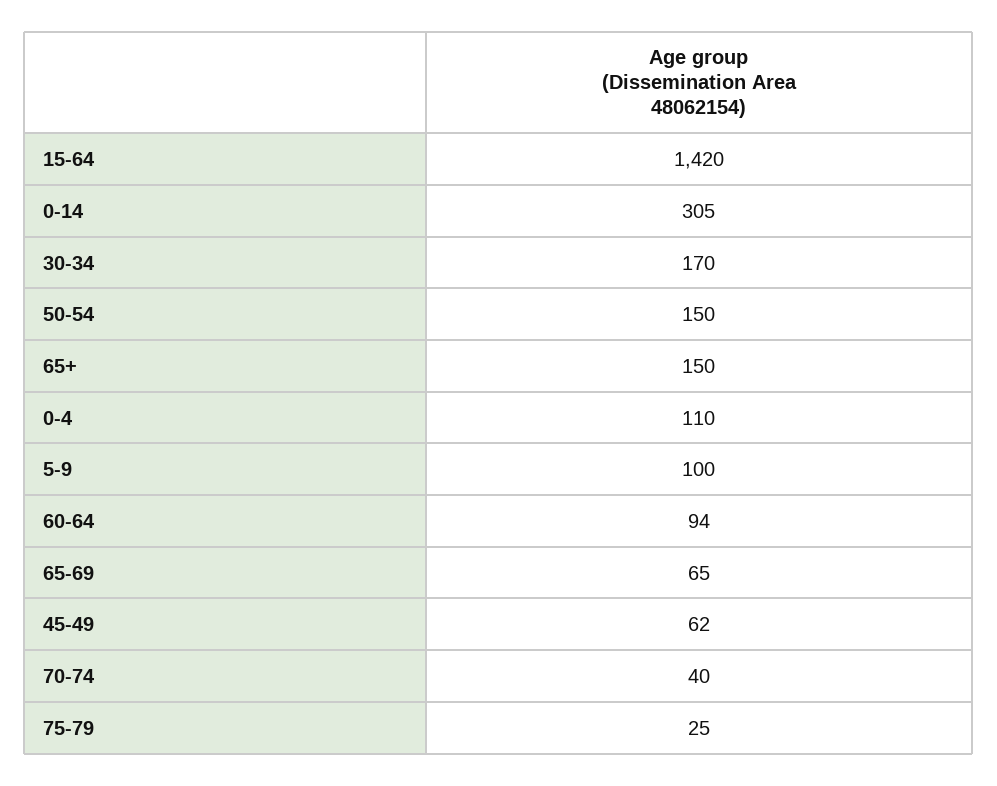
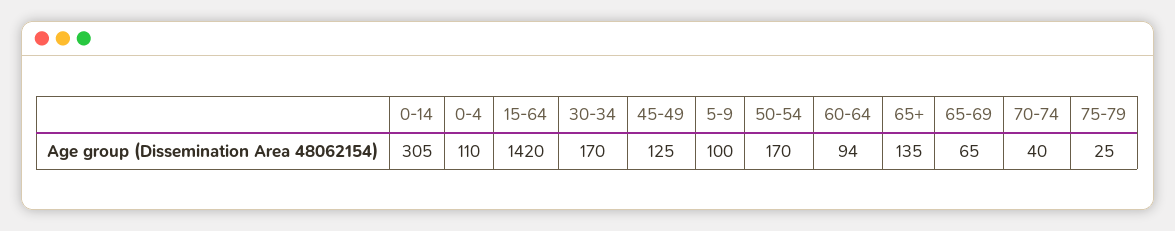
  {
    "15-64": 1420,
    "0-14": 305,
    "30-34": 170,
-   "50-54": 150,
+   "50-54": 170,
-   "65+": 150,
+   "65+": 135,
    "0-4": 110,
    "5-9": 100,
    "60-64": 94,
    "65-69": 65,
-   "45-49": 62,
+   "45-49": 125,
    "70-74": 40,
    "75-79": 25
  }

